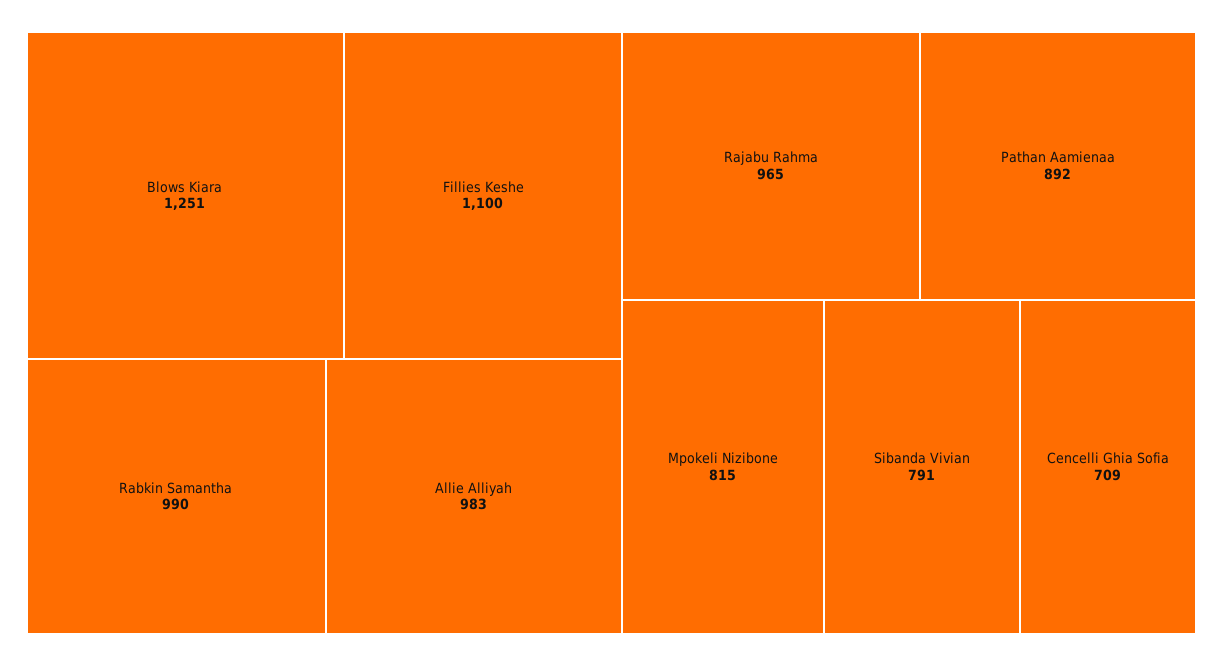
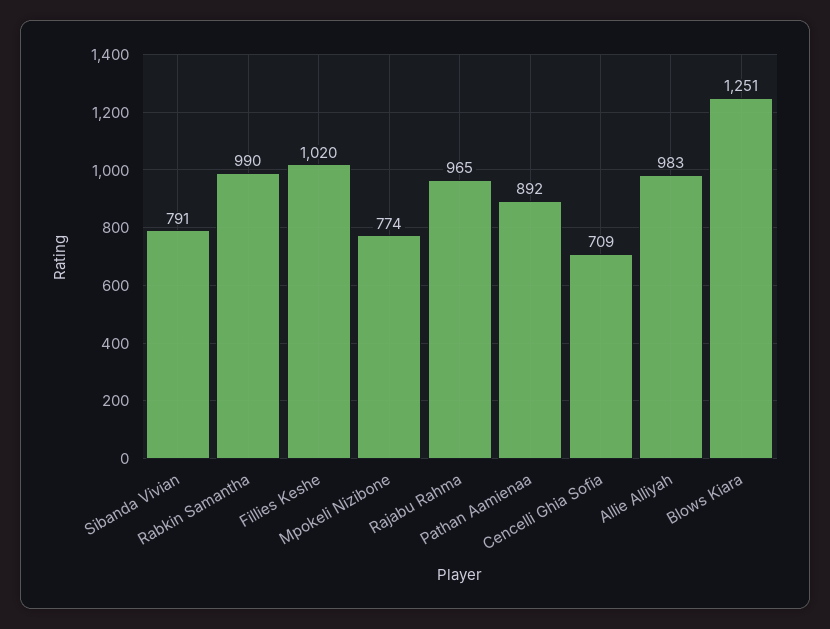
  {
    "Blows Kiara": 1251,
-   "Fillies Keshe": 1100,
+   "Fillies Keshe": 1020,
    "Rabkin Samantha": 990,
    "Allie Alliyah": 983,
    "Rajabu Rahma": 965,
    "Pathan Aamienaa": 892,
-   "Mpokeli Nizibone": 815,
+   "Mpokeli Nizibone": 774,
    "Sibanda Vivian": 791,
    "Cencelli Ghia Sofia": 709
  }

